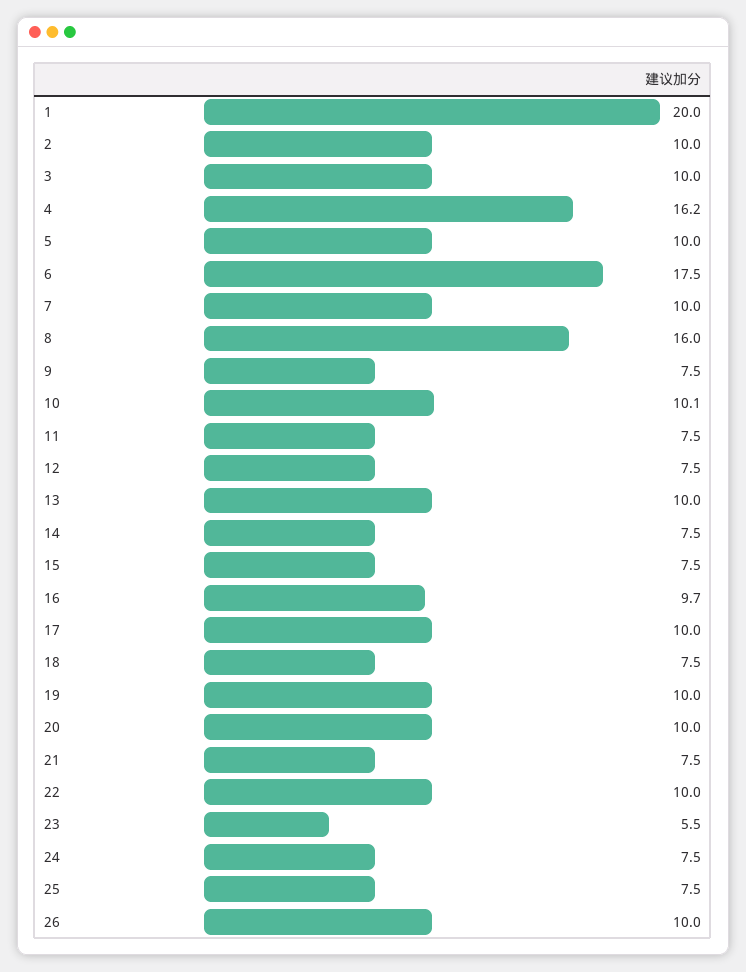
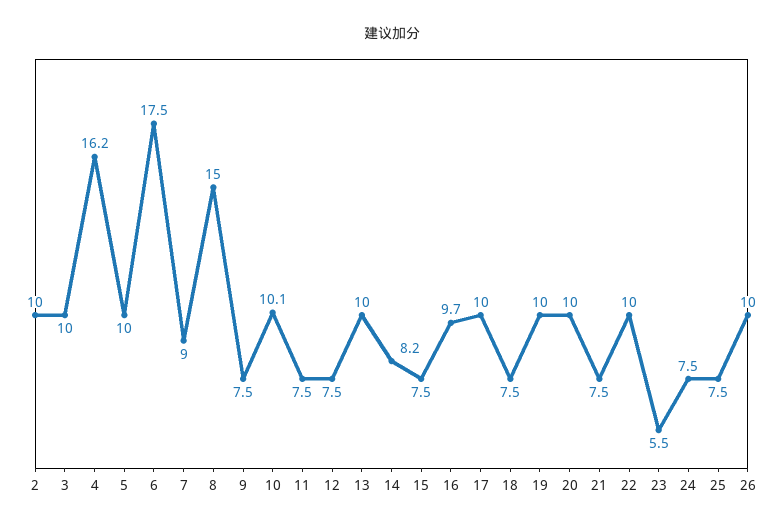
  {
-   "1": 20,
    "2": 10,
    "3": 10,
    "4": 16.2,
    "5": 10,
    "6": 17.5,
-   "7": 10,
+   "7": 9,
-   "8": 16,
+   "8": 15,
    "9": 7.5,
    "10": 10.1,
    "11": 7.5,
    "12": 7.5,
    "13": 10,
-   "14": 7.5,
+   "14": 8.2,
    "15": 7.5,
    "16": 9.7,
    "17": 10,
    "18": 7.5,
    "19": 10,
    "20": 10,
    "21": 7.5,
    "22": 10,
    "23": 5.5,
    "24": 7.5,
    "25": 7.5,
    "26": 10
  }

